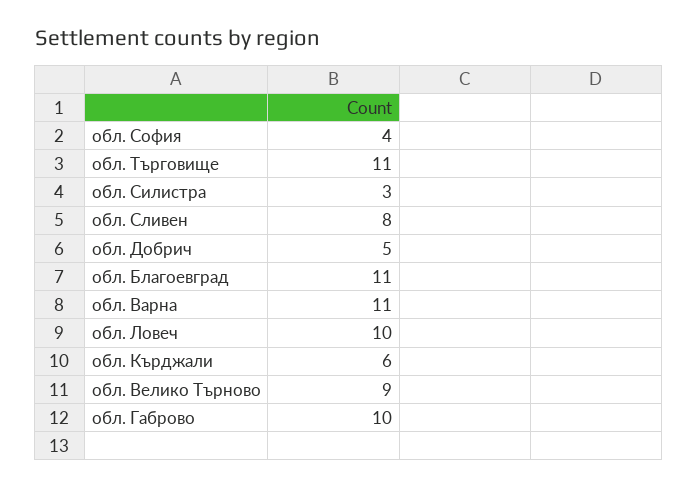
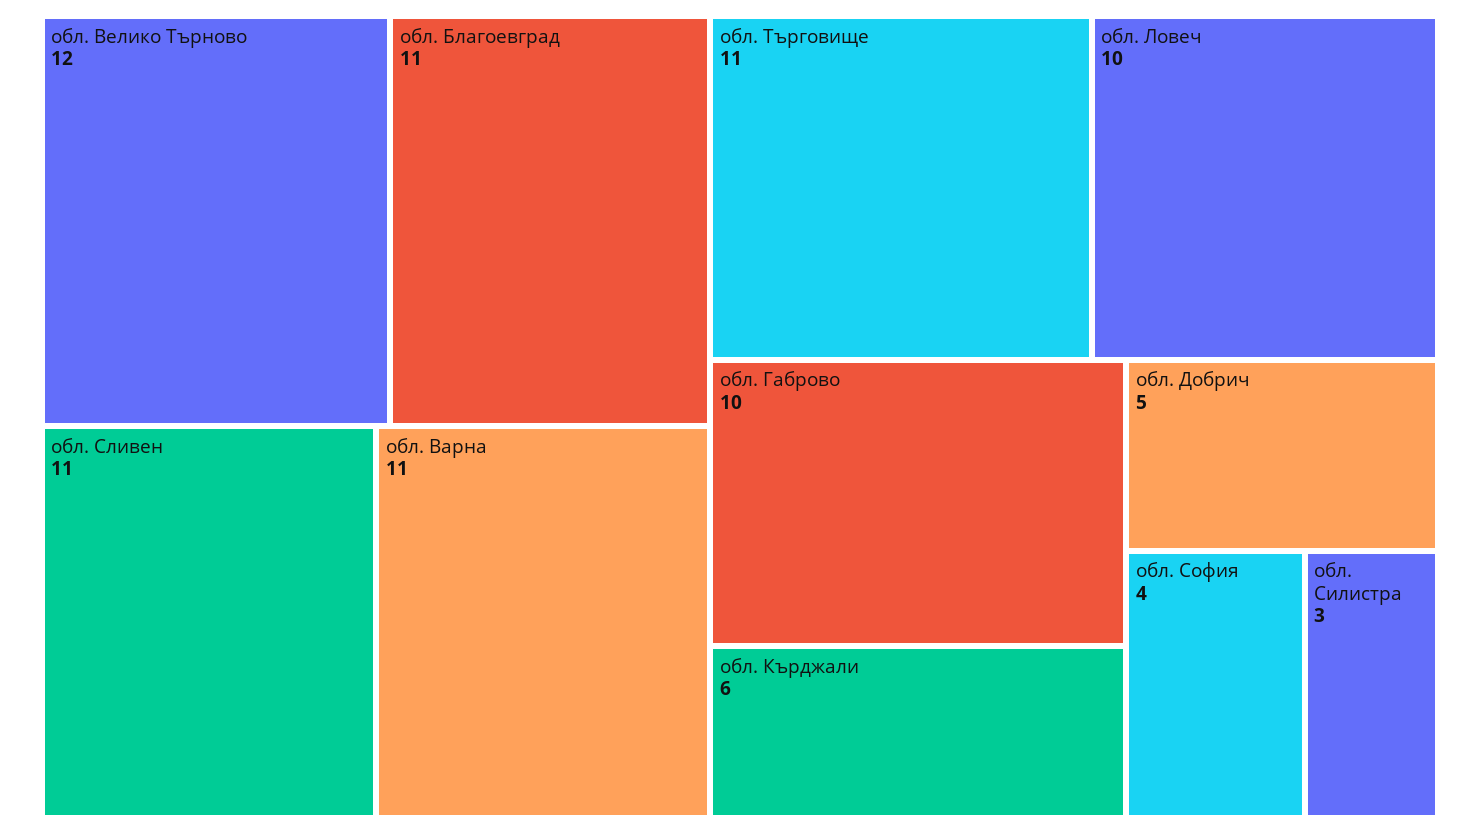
  {
    "обл. София": 4,
    "обл. Търговище": 11,
    "обл. Силистра": 3,
-   "обл. Сливен": 8,
+   "обл. Сливен": 11,
    "обл. Добрич": 5,
    "обл. Благоевград": 11,
    "обл. Варна": 11,
    "обл. Ловеч": 10,
    "обл. Кърджали": 6,
-   "обл. Велико Търново": 9,
+   "обл. Велико Търново": 12,
    "обл. Габрово": 10
  }

